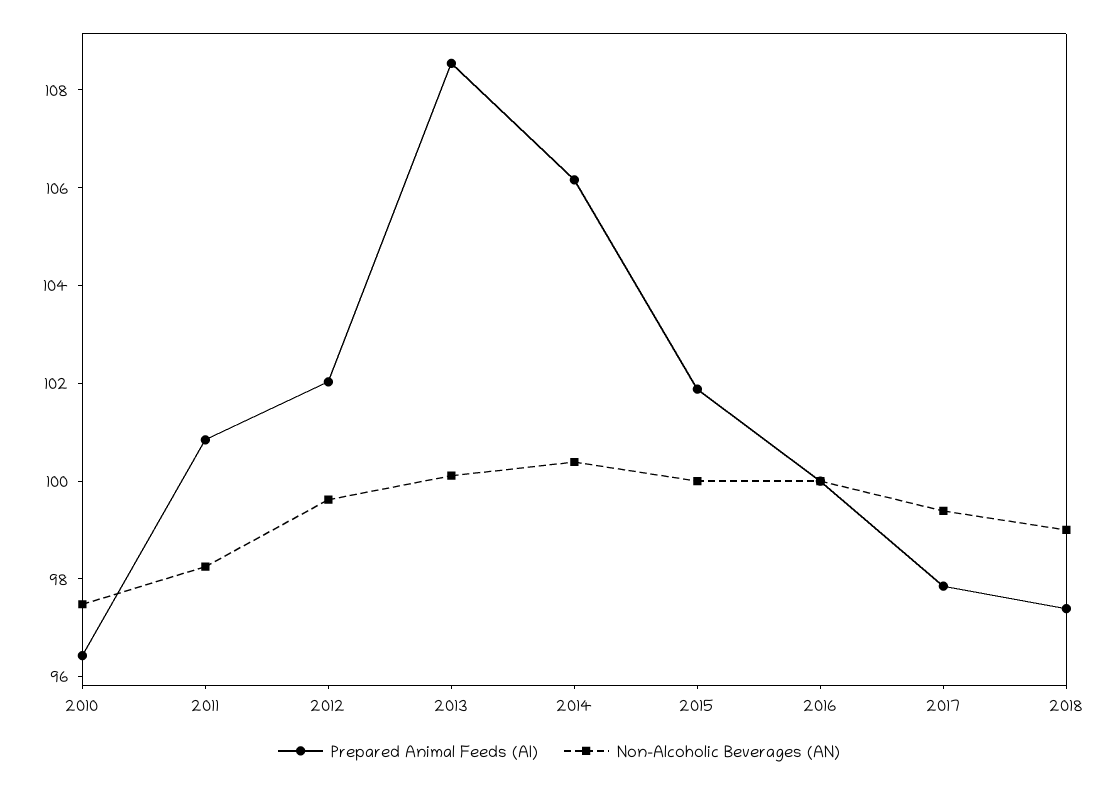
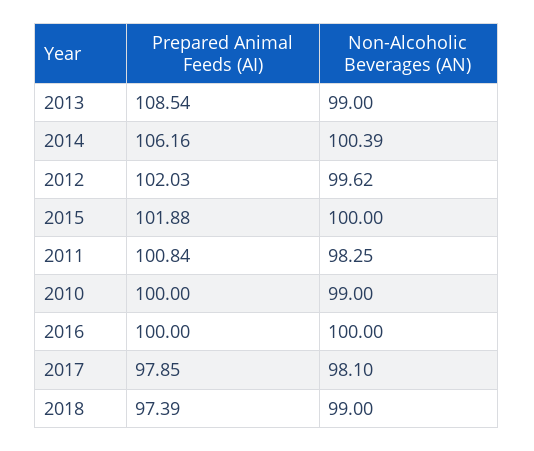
  {
    "Prepared Animal Feeds (AI)": {
-     "2010": 96.5,
+     "2010": 100,
      "2011": 100.84,
      "2012": 102.03,
      "2013": 108.54,
      "2014": 106.16,
      "2015": 101.88,
      "2016": 100,
      "2017": 97.85,
      "2018": 97.39
    },
    "Non-Alcoholic Beverages (AN)": {
-     "2010": 97.5,
+     "2010": 99,
      "2011": 98.25,
      "2012": 99.62,
-     "2013": 100,
+     "2013": 99,
      "2014": 100.39,
      "2015": 100,
      "2016": 100,
-     "2017": 99.5,
+     "2017": 98.1,
      "2018": 99
    }
  }

